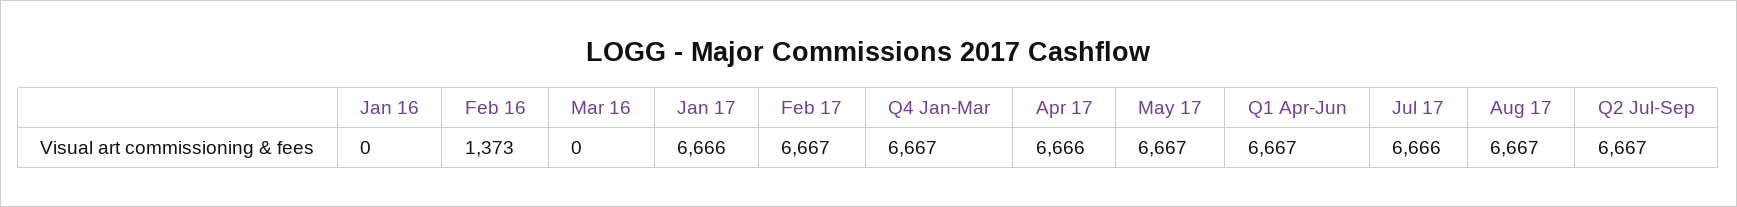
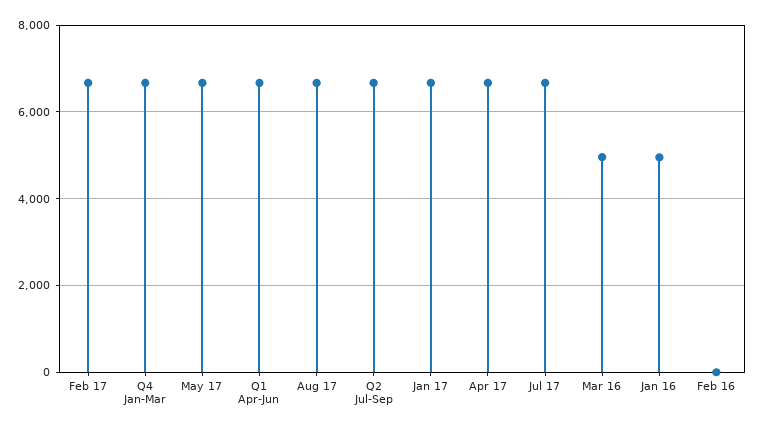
  {
-   "Jan 16": 0,
+   "Jan 16": 5000,
-   "Feb 16": 1373,
+   "Feb 16": 0,
-   "Mar 16": 0,
+   "Mar 16": 5000,
    "Jan 17": 6666,
    "Feb 17": 6667,
    "Q4 Jan-Mar": 6667,
    "Apr 17": 6666,
    "May 17": 6667,
    "Q1 Apr-Jun": 6667,
    "Jul 17": 6666,
    "Aug 17": 6667,
    "Q2 Jul-Sep": 6667
  }

